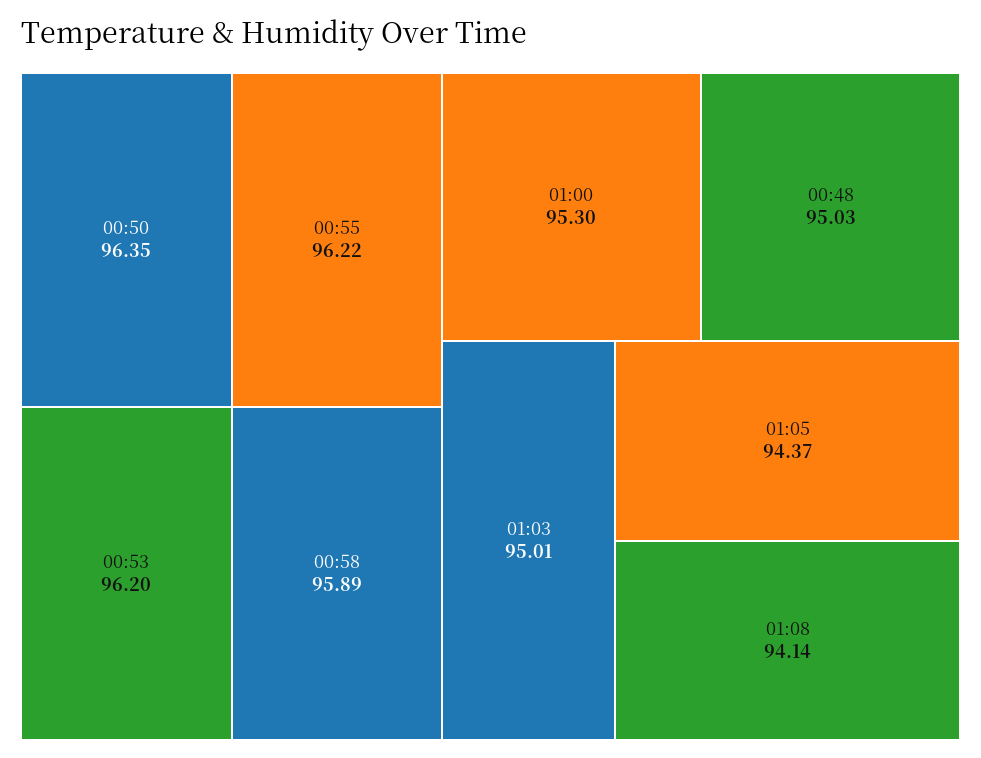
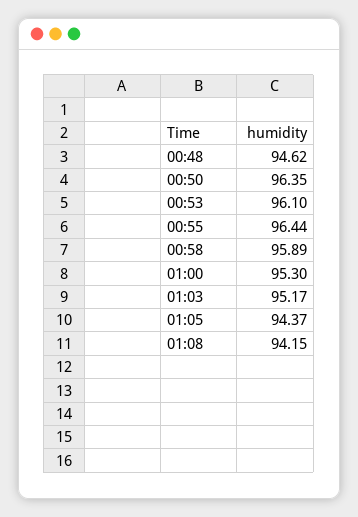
  {
    "00:50": 96.35,
-   "00:55": 96.22,
+   "00:55": 96.44,
-   "00:53": 96.2,
+   "00:53": 96.1,
    "00:58": 95.89,
    "01:00": 95.3,
-   "00:48": 95.03,
+   "00:48": 94.62,
-   "01:03": 95.01,
+   "01:03": 95.17,
    "01:05": 94.37,
-   "01:08": 94.14
+   "01:08": 94.15
  }

